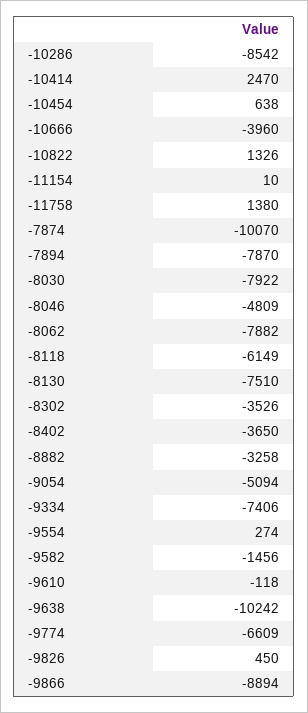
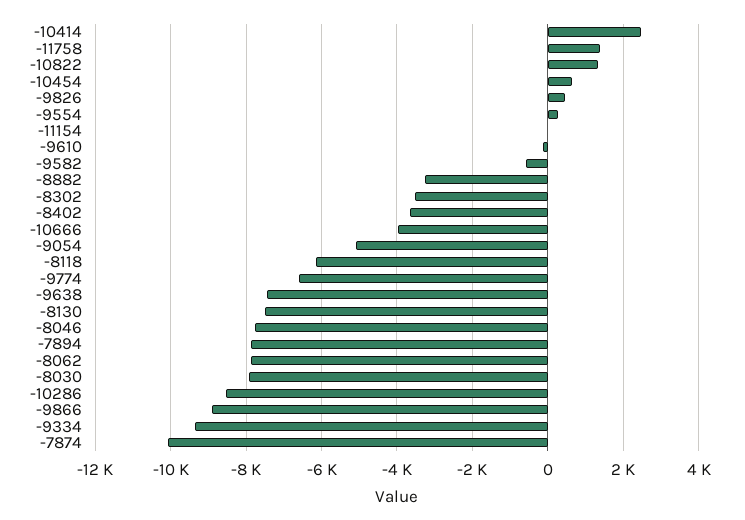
  {
    "-10286": -8542,
    "-10414": 2470,
    "-10454": 638,
    "-10666": -3960,
    "-10822": 1326,
    "-11154": 10,
    "-11758": 1380,
    "-7874": -10070,
    "-7894": -7870,
    "-8030": -7922,
-   "-8046": -4809,
+   "-8046": -7800,
    "-8062": -7882,
    "-8118": -6149,
    "-8130": -7510,
    "-8302": -3526,
    "-8402": -3650,
    "-8882": -3258,
    "-9054": -5094,
-   "-9334": -7406,
+   "-9334": -9400,
    "-9554": 274,
-   "-9582": -1456,
+   "-9582": -600,
    "-9610": -118,
-   "-9638": -10242,
+   "-9638": -7400,
    "-9774": -6609,
    "-9826": 450,
    "-9866": -8894
  }

